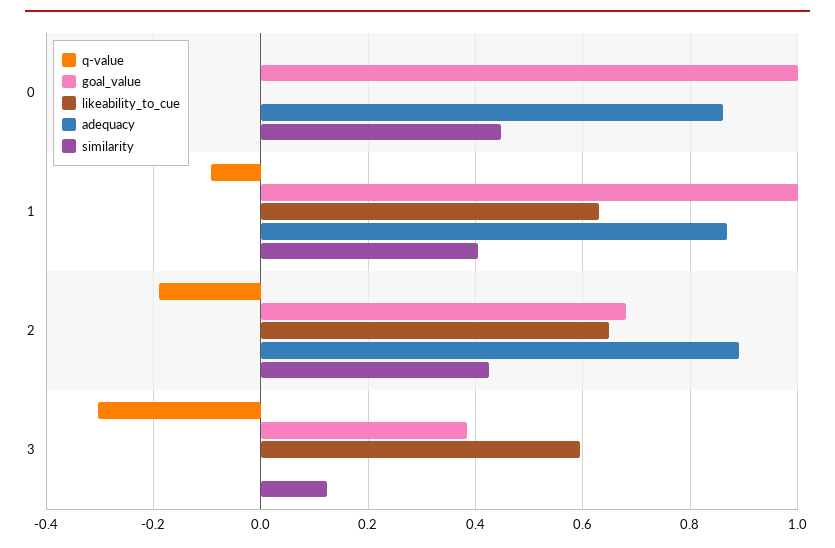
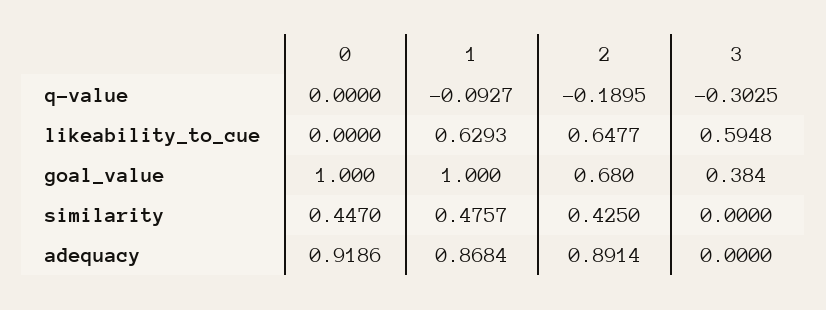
  {
    "q-value": {
      "0": 0,
      "1": -0.0927,
      "2": -0.1895,
      "3": -0.3025
    },
    "goal_value": {
      "0": 1,
      "1": 1,
      "2": 0.68,
      "3": 0.384
    },
    "likeability_to_cue": {
      "0": 0,
      "1": 0.6293,
      "2": 0.6477,
      "3": 0.5948
    },
    "adequacy": {
-     "0": 0.86,
+     "0": 0.9186,
      "1": 0.8684,
      "2": 0.8914,
      "3": 0
    },
    "similarity": {
      "0": 0.447,
-     "1": 0.4,
+     "1": 0.4757,
      "2": 0.425,
-     "3": 0.12
+     "3": 0
    }
  }

